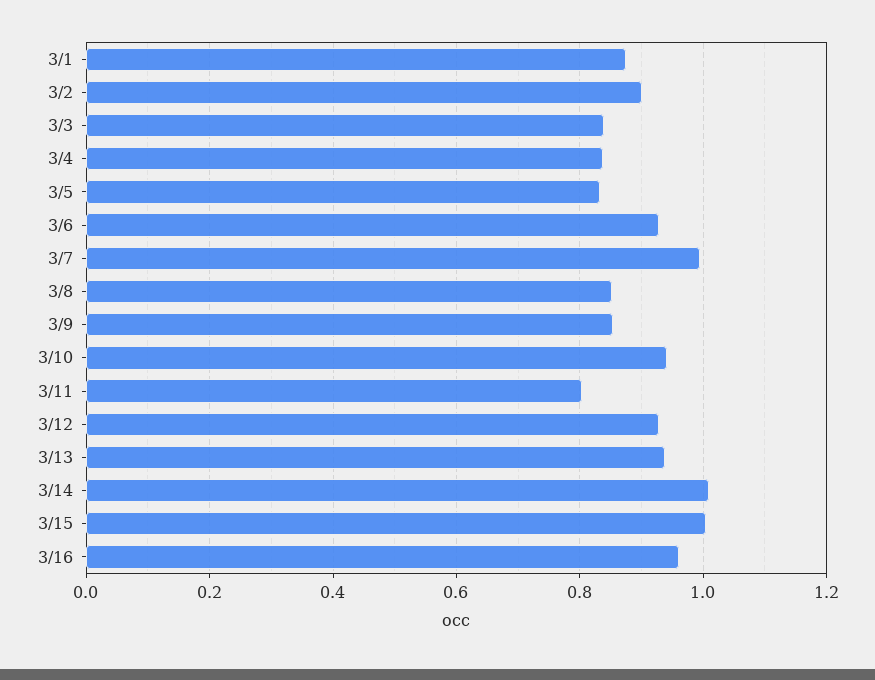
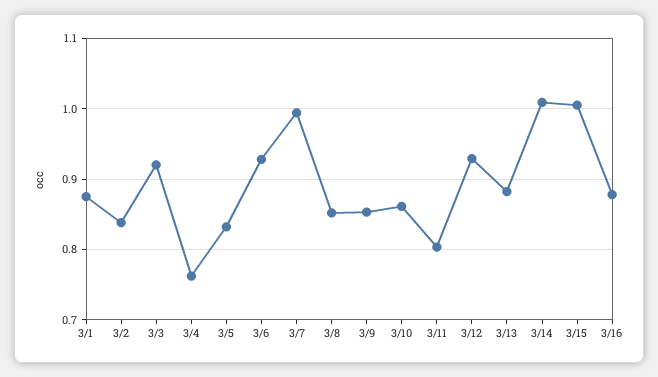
  {
    "3/1": 0.88,
-   "3/2": 0.9,
+   "3/2": 0.84,
-   "3/3": 0.84,
+   "3/3": 0.92,
-   "3/4": 0.84,
+   "3/4": 0.76,
    "3/5": 0.83,
    "3/6": 0.93,
    "3/7": 0.99,
    "3/8": 0.85,
    "3/9": 0.85,
-   "3/10": 0.94,
+   "3/10": 0.86,
    "3/11": 0.8,
    "3/12": 0.93,
-   "3/13": 0.94,
+   "3/13": 0.88,
    "3/14": 1.01,
    "3/15": 1.01,
-   "3/16": 0.96
+   "3/16": 0.88
  }

